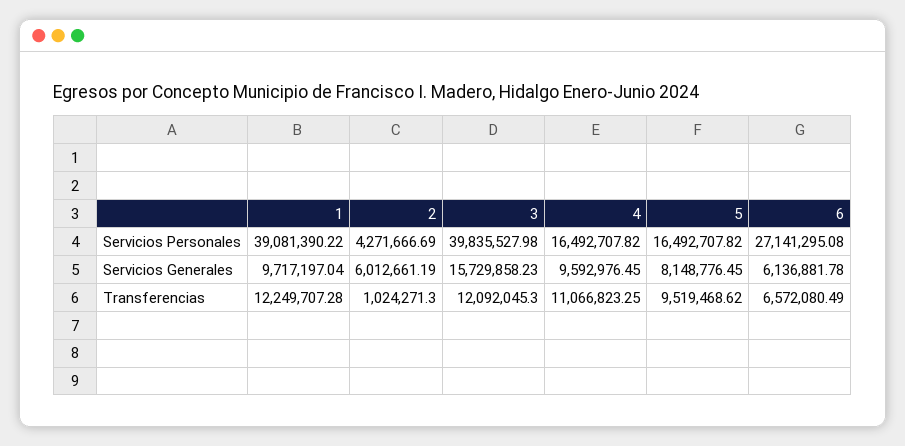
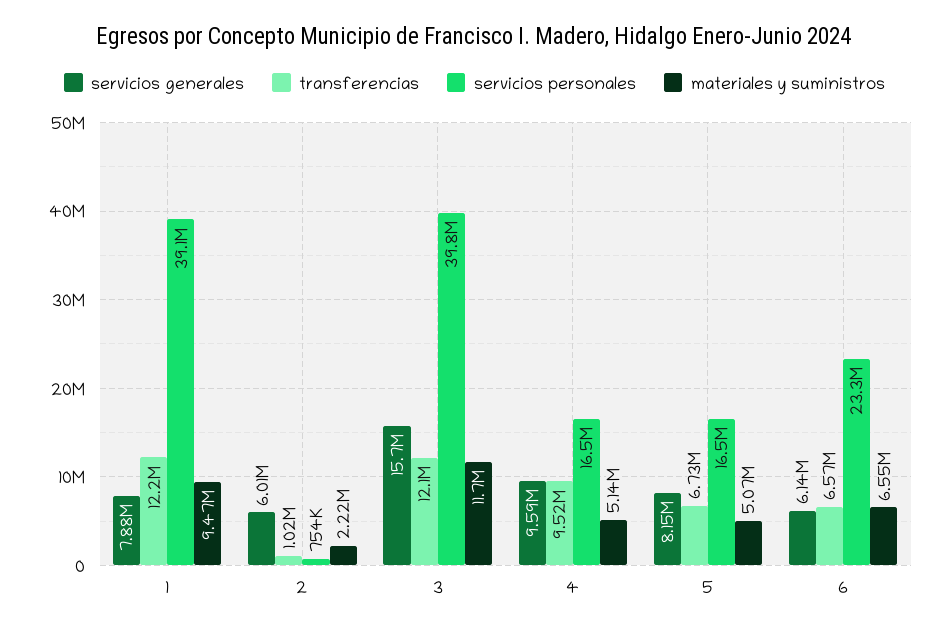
  {
    "Servicios Personales": {
      "1": 39081390.22,
-     "2": 4271666.69,
+     "2": 754000,
      "3": 39835527.98,
      "4": 16492707.82,
      "5": 16492707.82,
-     "6": 27141295.08
+     "6": 23300000
    },
    "Servicios Generales": {
-     "1": 9717197.04,
+     "1": 7880000,
      "2": 6012661.19,
      "3": 15729858.23,
      "4": 9592976.45,
      "5": 8148776.45,
      "6": 6136881.78
    },
    "Transferencias": {
      "1": 12249707.28,
      "2": 1024271.3,
      "3": 12092045.3,
-     "4": 11066823.25,
+     "4": 9520000,
-     "5": 9519468.62,
+     "5": 6730000,
      "6": 6572080.49
-   }
+   },
+   "materiales y suministros": {
+     "1": 9470000,
+     "2": 2220000,
+     "3": 11700000,
+     "4": 5140000,
+     "5": 5070000,
+     "6": 6550000
+   }
  }

